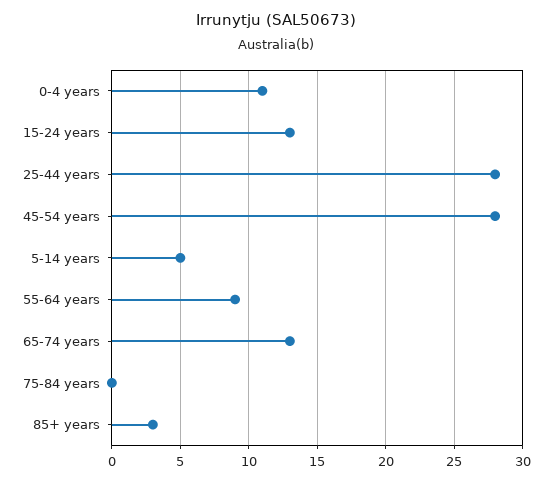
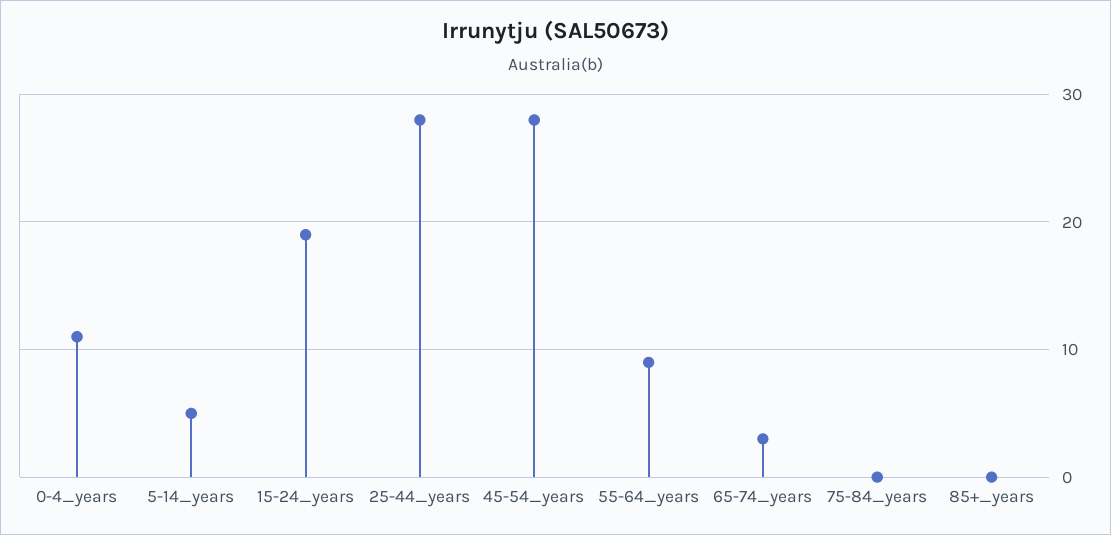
  {
    "0-4 years": 11,
-   "15-24 years": 13,
+   "15-24 years": 19,
    "25-44 years": 28,
    "45-54 years": 28,
    "5-14 years": 5,
    "55-64 years": 9,
-   "65-74 years": 13,
+   "65-74 years": 3,
    "75-84 years": 0,
-   "85+ years": 3
+   "85+ years": 0
  }

